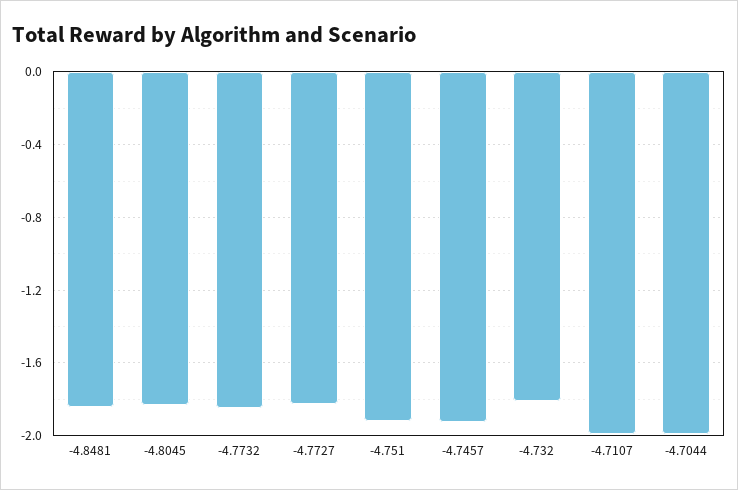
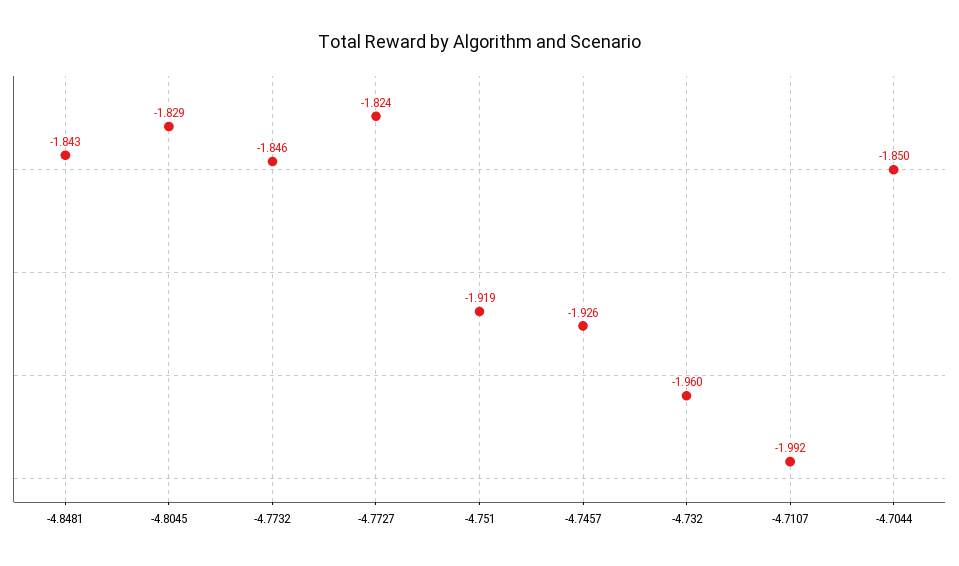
  {
    "-4.8481": -1.843,
    "-4.8045": -1.829,
    "-4.7732": -1.846,
    "-4.7727": -1.824,
    "-4.751": -1.919,
    "-4.7457": -1.926,
-   "-4.732": -1.8,
+   "-4.732": -1.96,
    "-4.7107": -1.992,
-   "-4.7044": -2
+   "-4.7044": -1.85
  }

